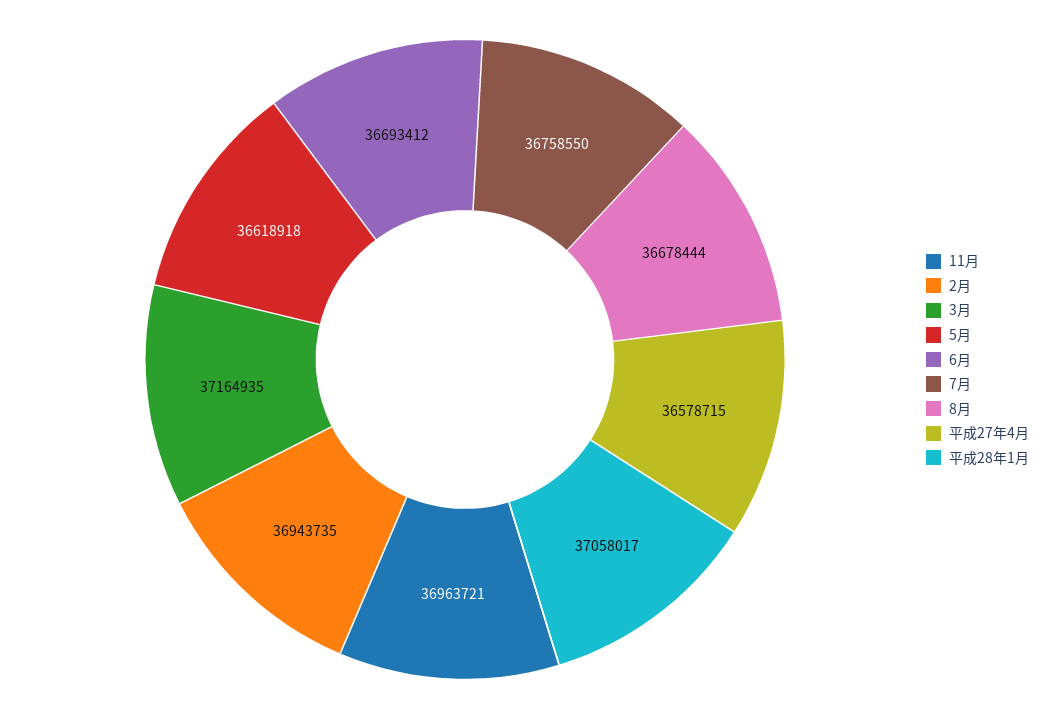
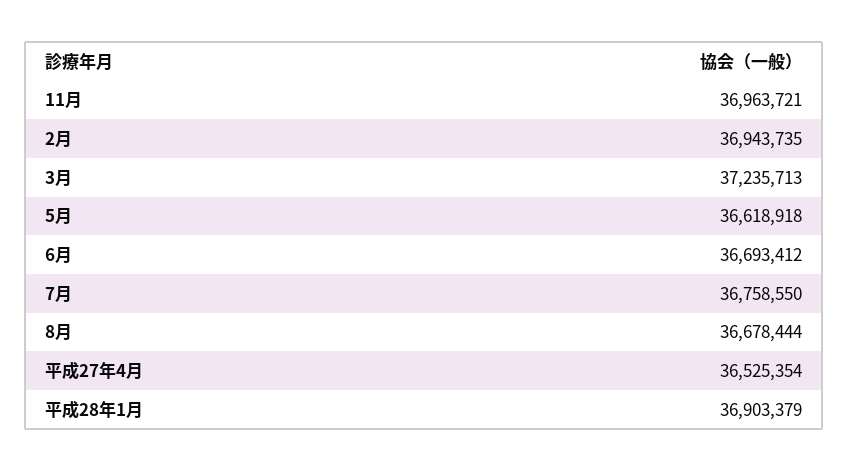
  {
    "11月": 36963721,
    "2月": 36943735,
-   "3月": 37164935,
+   "3月": 37235713,
    "5月": 36618918,
    "6月": 36693412,
    "7月": 36758550,
    "8月": 36678444,
-   "平成27年4月": 36578715,
+   "平成27年4月": 36525354,
-   "平成28年1月": 37058017
+   "平成28年1月": 36903379
  }

